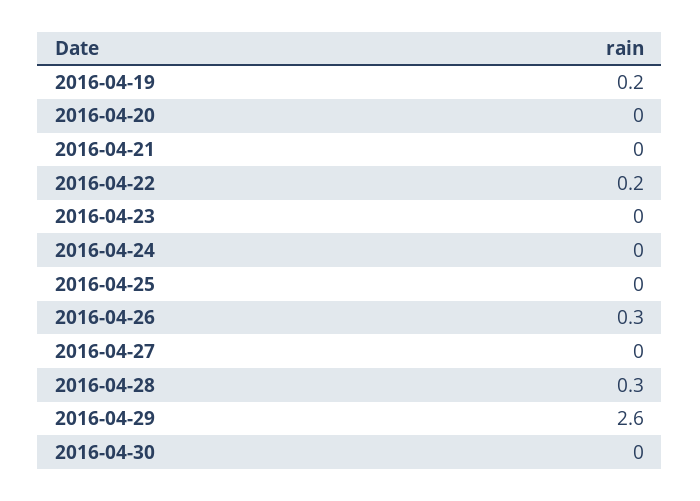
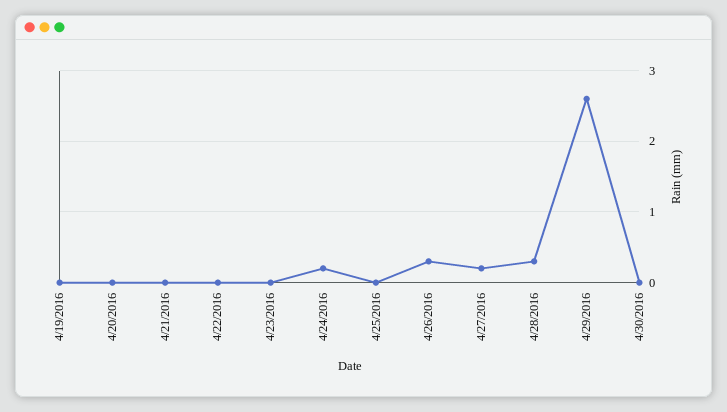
  {
-   "2016-04-19": 0.2,
+   "2016-04-19": 0,
    "2016-04-20": 0,
    "2016-04-21": 0,
-   "2016-04-22": 0.2,
+   "2016-04-22": 0,
    "2016-04-23": 0,
-   "2016-04-24": 0,
+   "2016-04-24": 0.2,
    "2016-04-25": 0,
    "2016-04-26": 0.3,
-   "2016-04-27": 0,
+   "2016-04-27": 0.2,
    "2016-04-28": 0.3,
    "2016-04-29": 2.6,
    "2016-04-30": 0
  }

